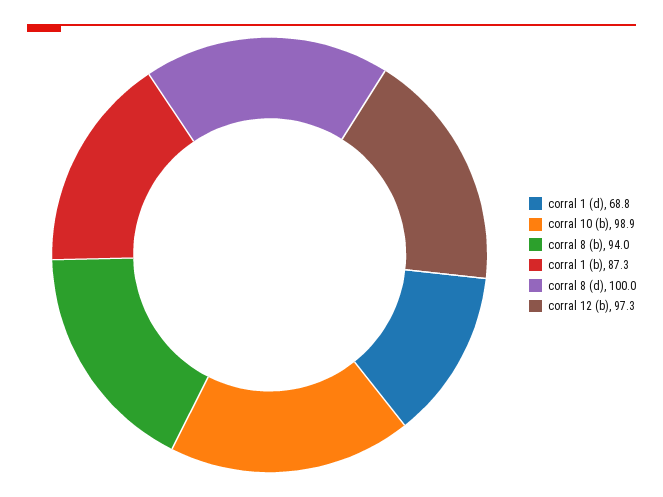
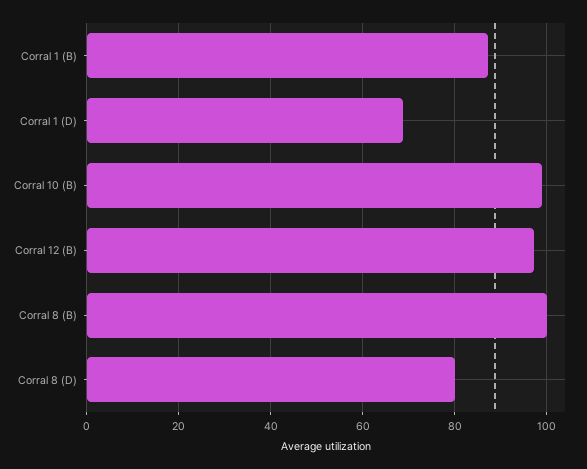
  {
    "corral 1 (d)": 68.8,
    "corral 10 (b)": 98.9,
-   "corral 8 (b)": 94,
+   "corral 8 (b)": 100,
    "corral 1 (b)": 87.3,
-   "corral 8 (d)": 100,
+   "corral 8 (d)": 80,
    "corral 12 (b)": 97.3
  }

